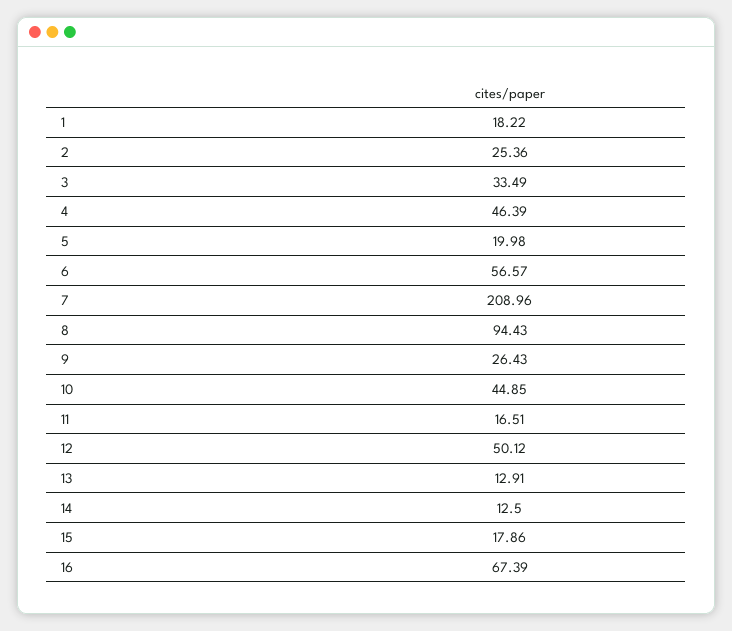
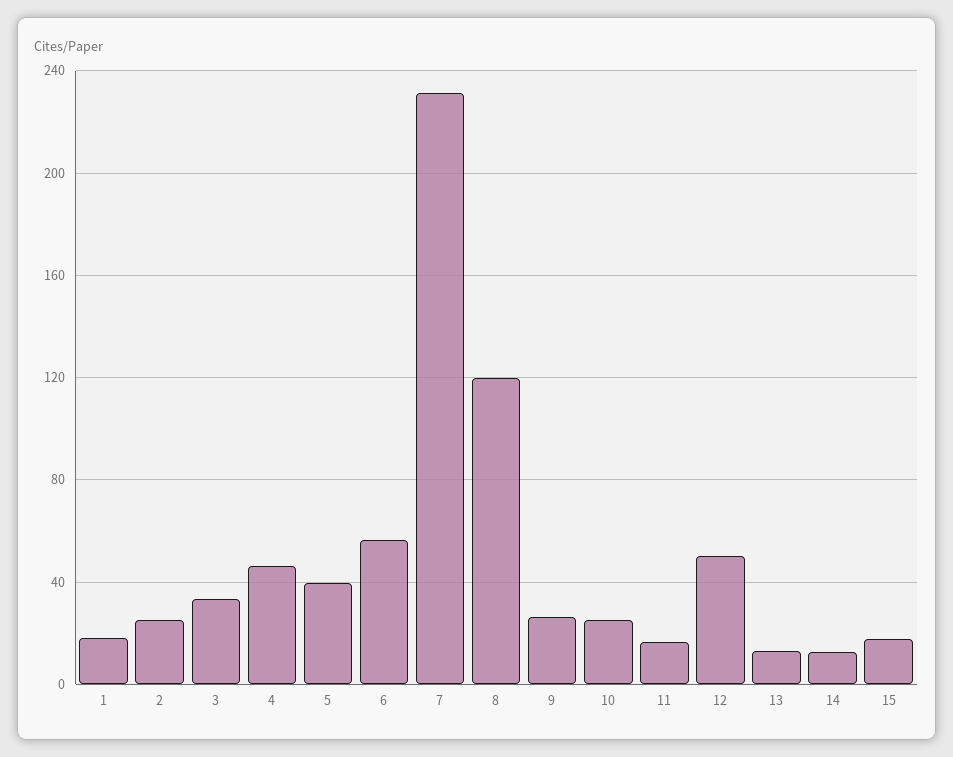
  {
    "1": 18.22,
    "2": 25.36,
    "3": 33.49,
    "4": 46.39,
-   "5": 19.98,
+   "5": 40,
    "6": 56.57,
-   "7": 208.96,
+   "7": 230,
-   "8": 94.43,
+   "8": 120,
    "9": 26.43,
-   "10": 44.85,
+   "10": 25,
    "11": 16.51,
    "12": 50.12,
    "13": 12.91,
    "14": 12.5,
-   "15": 17.86,
+   "15": 17.86
-   "16": 67.39
  }

